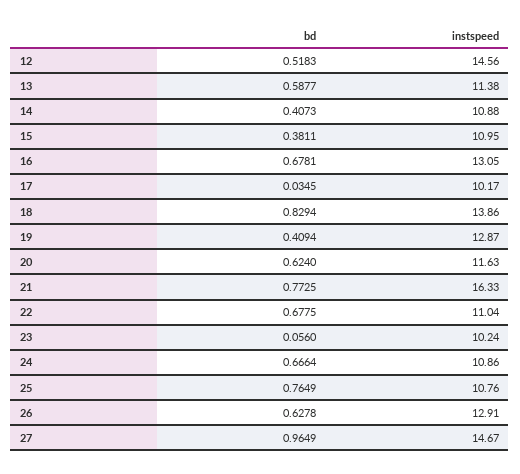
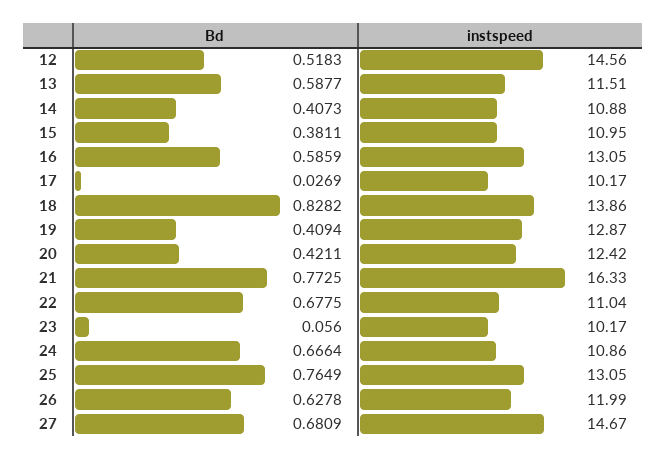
  {
    "bd": {
      "12": 0.5183,
      "13": 0.5877,
      "14": 0.4073,
      "15": 0.3811,
-     "16": 0.6781,
+     "16": 0.5859,
-     "17": 0.0345,
+     "17": 0.0269,
-     "18": 0.8294,
+     "18": 0.8282,
      "19": 0.4094,
-     "20": 0.624,
+     "20": 0.4211,
      "21": 0.7725,
      "22": 0.6775,
      "23": 0.056,
      "24": 0.6664,
      "25": 0.7649,
      "26": 0.6278,
-     "27": 0.9649
+     "27": 0.6809
    },
    "instspeed": {
      "12": 14.56,
-     "13": 11.38,
+     "13": 11.51,
      "14": 10.88,
      "15": 10.95,
      "16": 13.05,
      "17": 10.17,
      "18": 13.86,
      "19": 12.87,
-     "20": 11.63,
+     "20": 12.42,
      "21": 16.33,
      "22": 11.04,
-     "23": 10.24,
+     "23": 10.17,
      "24": 10.86,
-     "25": 10.76,
+     "25": 13.05,
-     "26": 12.91,
+     "26": 11.99,
      "27": 14.67
    }
  }

